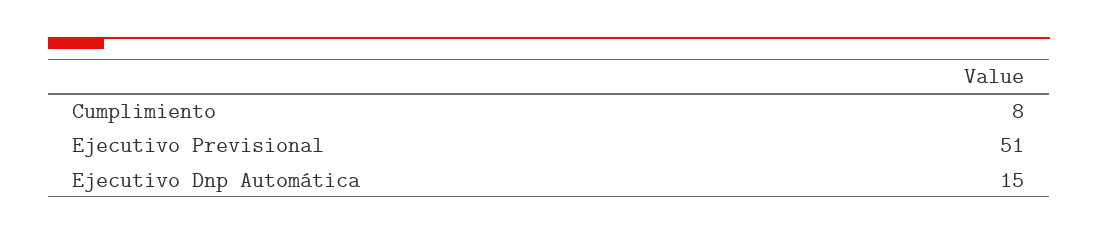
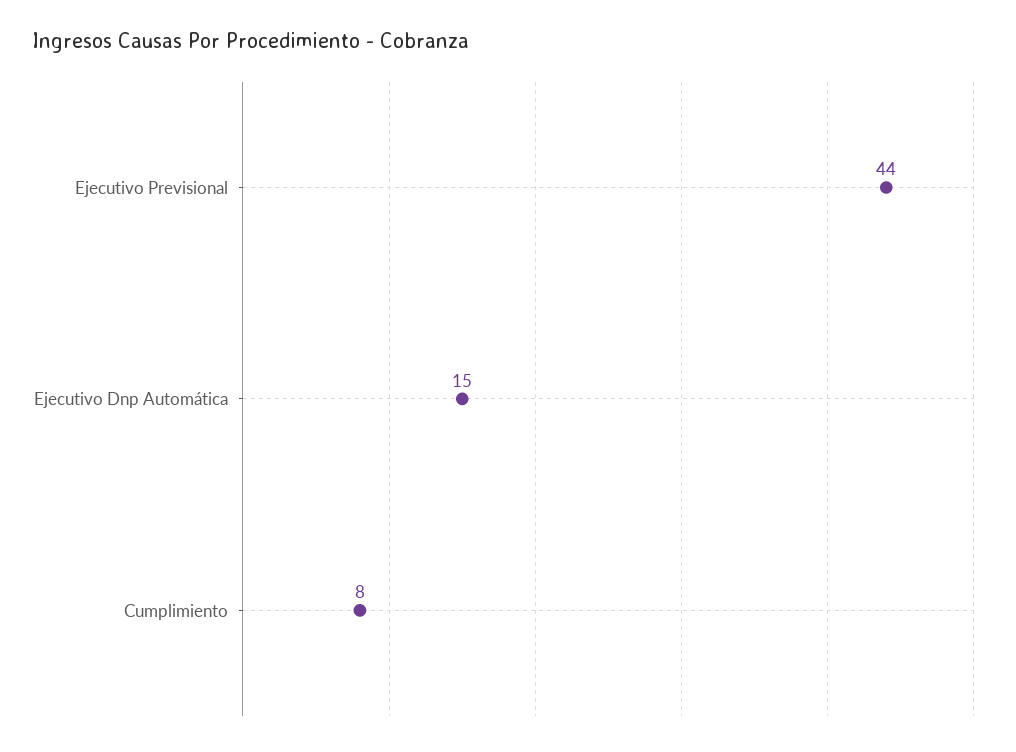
  {
    "Cumplimiento": 8,
-   "Ejecutivo Previsional": 51,
+   "Ejecutivo Previsional": 44,
    "Ejecutivo Dnp Automática": 15
  }

